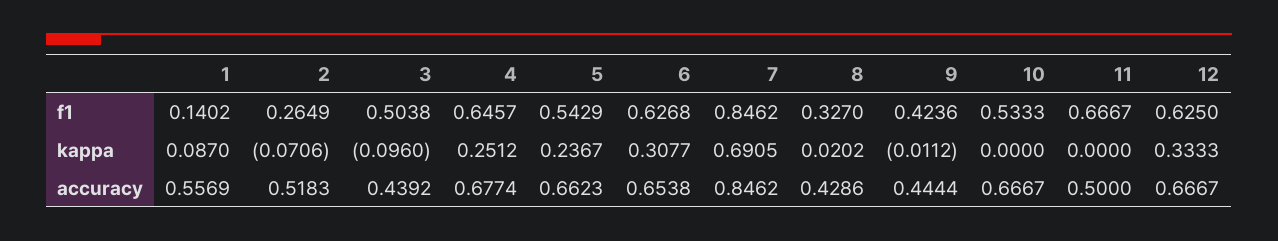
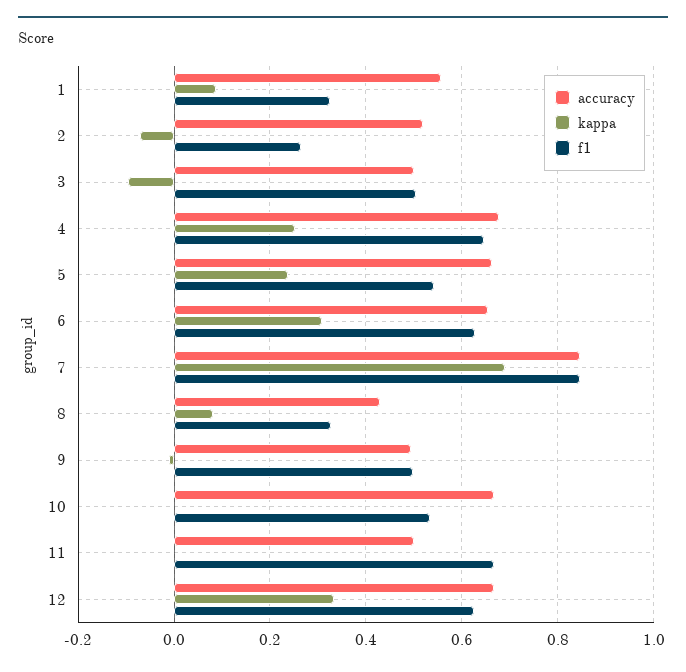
  {
    "f1": {
-     "1": 0.1402,
+     "1": 0.32,
      "2": 0.2649,
      "3": 0.5038,
      "4": 0.6457,
      "5": 0.5429,
      "6": 0.6268,
      "7": 0.8462,
      "8": 0.327,
-     "9": 0.4236,
+     "9": 0.5,
      "10": 0.5333,
      "11": 0.6667,
      "12": 0.625
    },
    "kappa": {
      "1": 0.087,
      "2": -0.0706,
      "3": -0.096,
      "4": 0.2512,
      "5": 0.2367,
      "6": 0.3077,
      "7": 0.6905,
-     "8": 0.0202,
+     "8": 0.08,
      "9": -0.0112,
      "10": 0,
      "11": 0,
      "12": 0.3333
    },
    "accuracy": {
      "1": 0.5569,
      "2": 0.5183,
-     "3": 0.4392,
+     "3": 0.5,
      "4": 0.6774,
      "5": 0.6623,
      "6": 0.6538,
      "7": 0.8462,
      "8": 0.4286,
-     "9": 0.4444,
+     "9": 0.5,
      "10": 0.6667,
      "11": 0.5,
      "12": 0.6667
    }
  }

